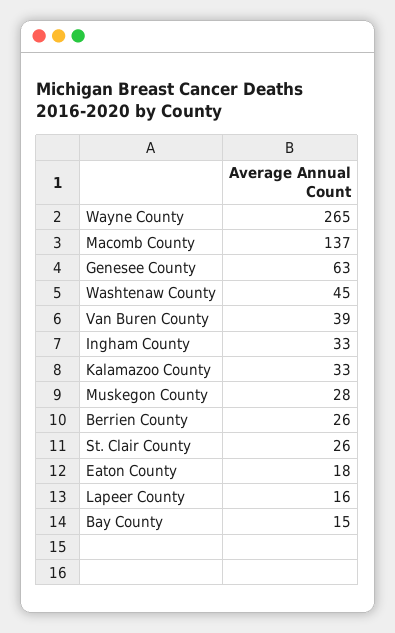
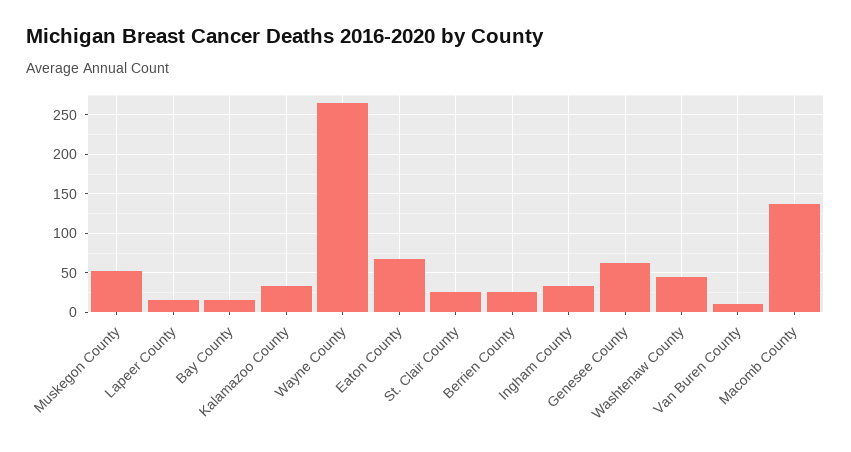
  {
    "Wayne County": 265,
    "Macomb County": 137,
    "Genesee County": 63,
    "Washtenaw County": 45,
-   "Van Buren County": 39,
+   "Van Buren County": 10,
    "Ingham County": 33,
    "Kalamazoo County": 33,
-   "Muskegon County": 28,
+   "Muskegon County": 50,
    "Berrien County": 26,
    "St. Clair County": 26,
-   "Eaton County": 18,
+   "Eaton County": 70,
    "Lapeer County": 16,
    "Bay County": 15
  }

